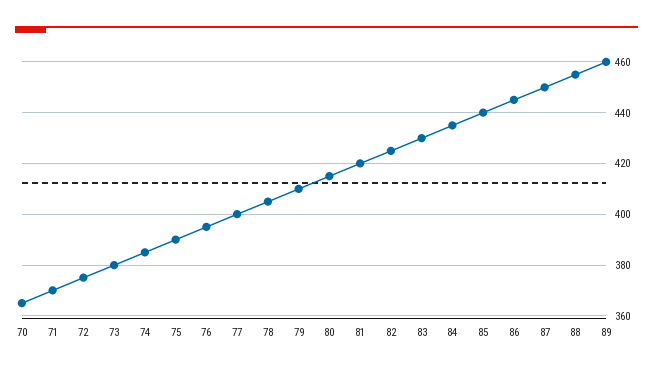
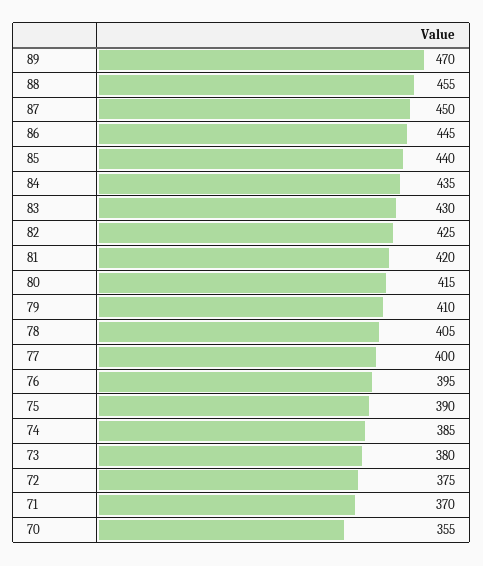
  {
-   "70": 365,
+   "70": 355,
    "71": 370,
    "72": 375,
    "73": 380,
    "74": 385,
    "75": 390,
    "76": 395,
    "77": 400,
    "78": 405,
    "79": 410,
    "80": 415,
    "81": 420,
    "82": 425,
    "83": 430,
    "84": 435,
    "85": 440,
    "86": 445,
    "87": 450,
    "88": 455,
-   "89": 460
+   "89": 470
  }

